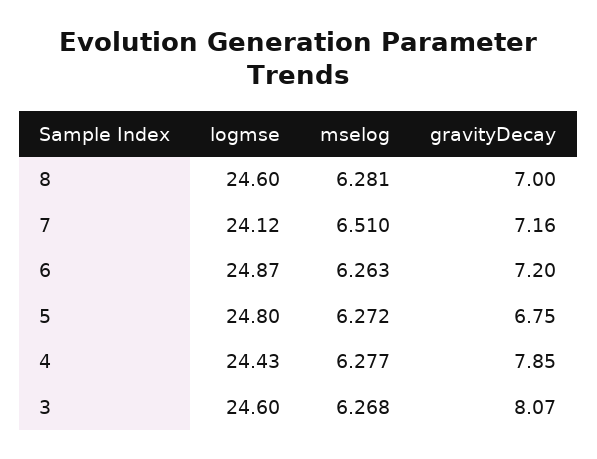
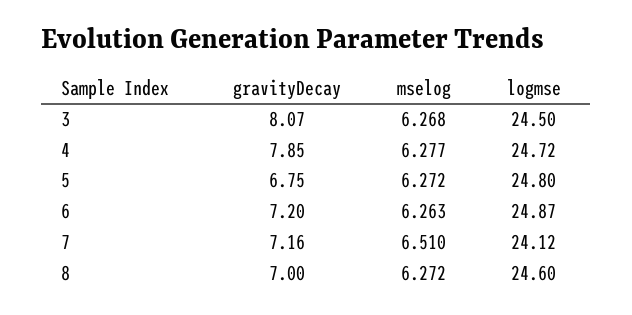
  {
    "logmse": {
      "8": 24.6,
      "7": 24.12,
      "6": 24.87,
      "5": 24.8,
-     "4": 24.43,
+     "4": 24.72,
-     "3": 24.6
+     "3": 24.5
    },
    "mselog": {
-     "8": 6.281,
+     "8": 6.272,
      "7": 6.51,
      "6": 6.263,
      "5": 6.272,
      "4": 6.277,
      "3": 6.268
    },
    "gravityDecay": {
      "8": 7,
      "7": 7.16,
      "6": 7.2,
      "5": 6.75,
      "4": 7.85,
      "3": 8.07
    }
  }

